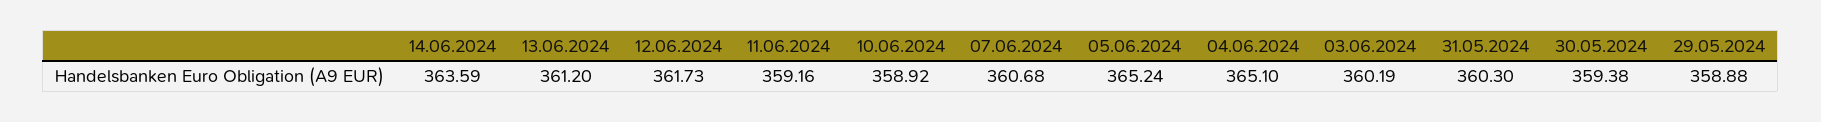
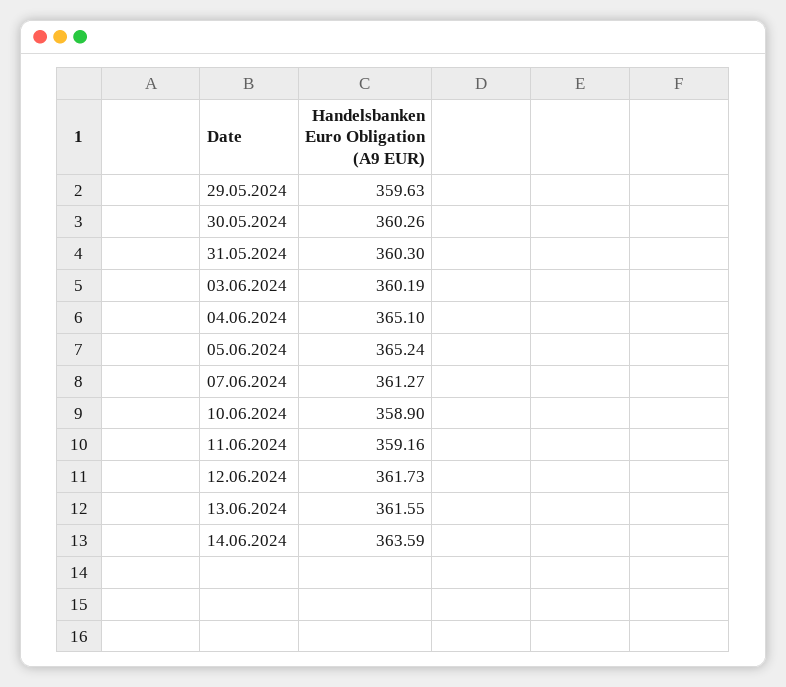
  {
    "14.06.2024": 363.59,
-   "13.06.2024": 361.2,
+   "13.06.2024": 361.55,
    "12.06.2024": 361.73,
    "11.06.2024": 359.16,
-   "10.06.2024": 358.92,
+   "10.06.2024": 358.9,
-   "07.06.2024": 360.68,
+   "07.06.2024": 361.27,
    "05.06.2024": 365.24,
    "04.06.2024": 365.1,
    "03.06.2024": 360.19,
    "31.05.2024": 360.3,
-   "30.05.2024": 359.38,
+   "30.05.2024": 360.26,
-   "29.05.2024": 358.88
+   "29.05.2024": 359.63
  }

